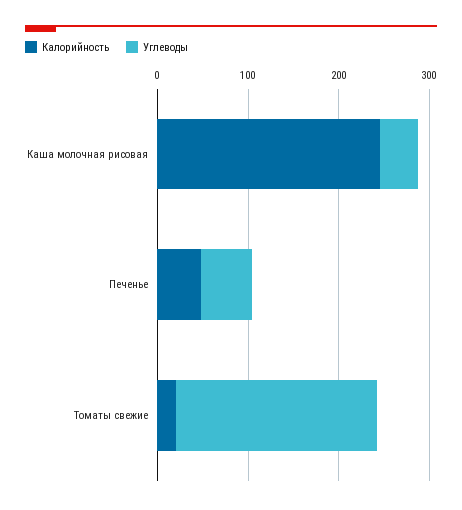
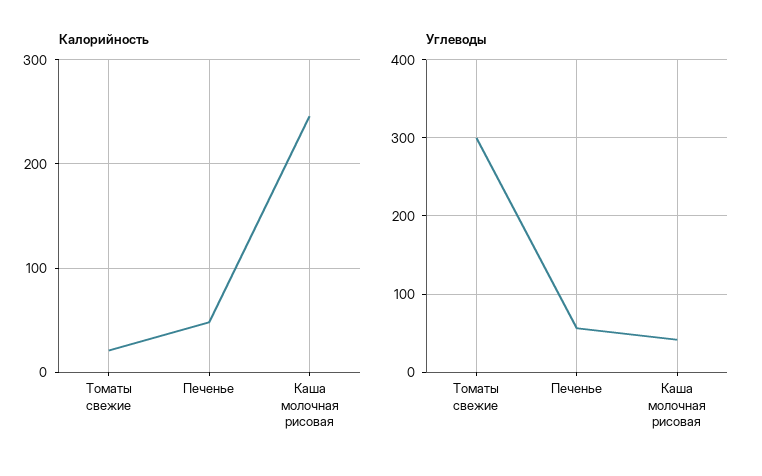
  {
    "Калорийность": {
      "Каша молочная рисовая": 250,
      "Печенье": 50,
      "Томаты свежие": 20
    },
    "Углеводы": {
      "Каша молочная рисовая": 40,
      "Печенье": 60,
-     "Томаты свежие": 220
+     "Томаты свежие": 300
    }
  }

